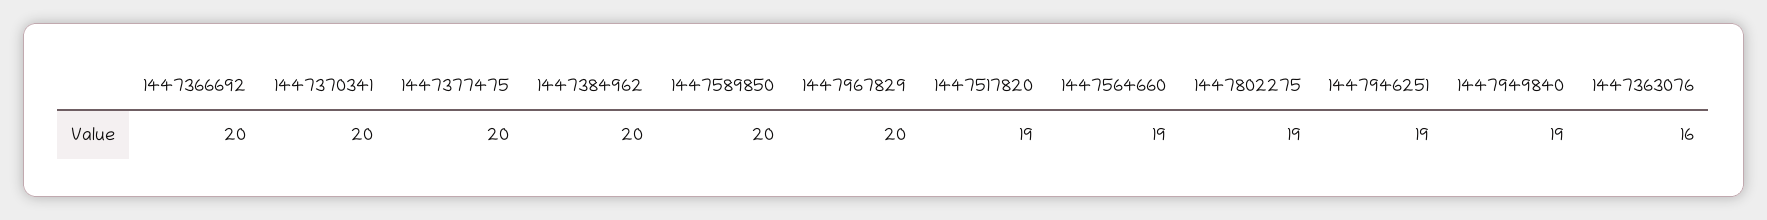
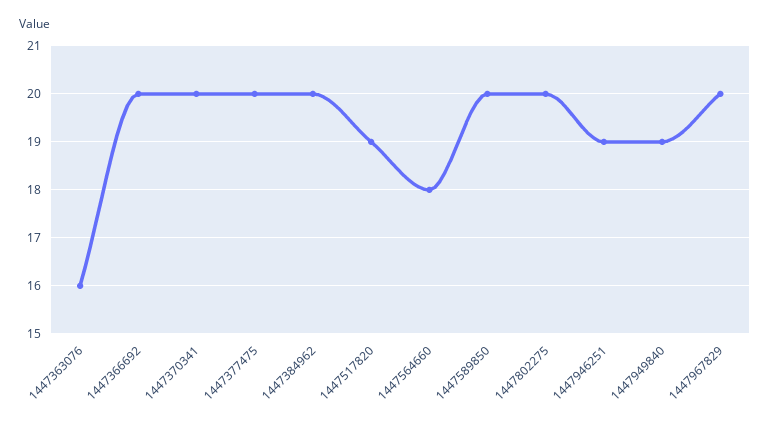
  {
    "1447366692": 20,
    "1447370341": 20,
    "1447377475": 20,
    "1447384962": 20,
    "1447589850": 20,
    "1447967829": 20,
    "1447517820": 19,
-   "1447564660": 19,
+   "1447564660": 18,
-   "1447802275": 19,
+   "1447802275": 20,
    "1447946251": 19,
    "1447949840": 19,
    "1447363076": 16
  }

